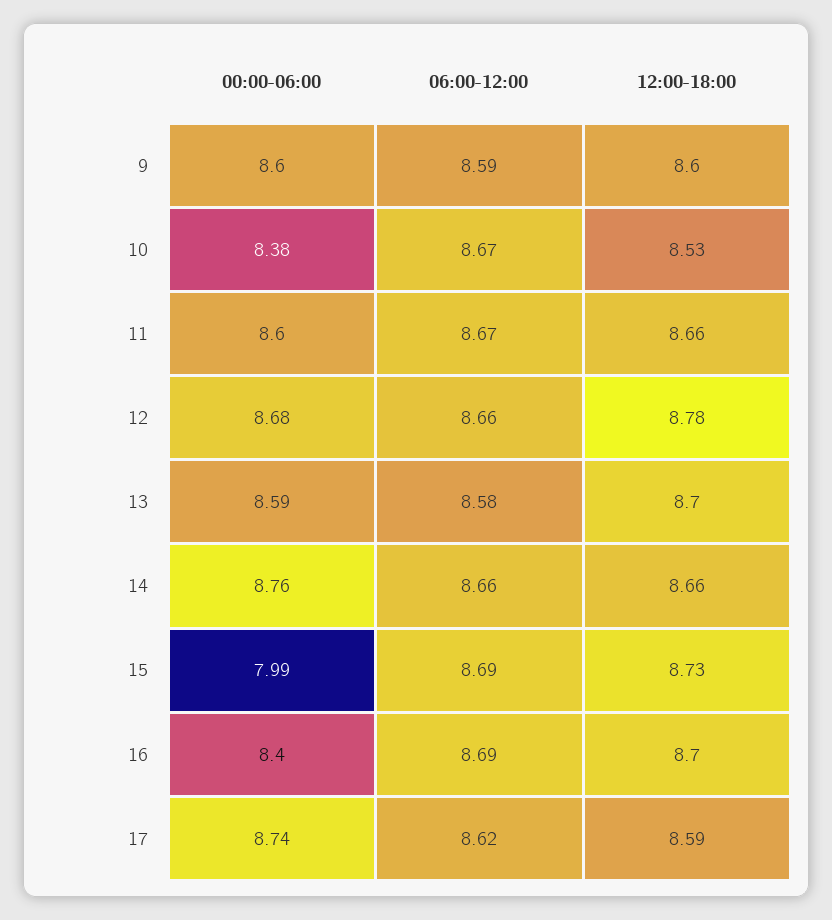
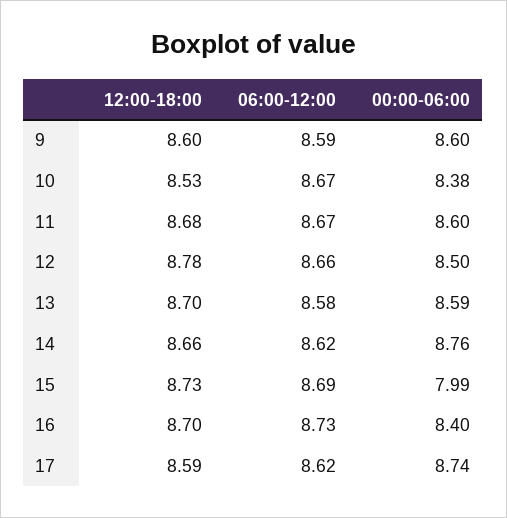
  {
    "00:00-06:00": {
      "9": 8.6,
      "10": 8.38,
      "11": 8.6,
-     "12": 8.68,
+     "12": 8.5,
      "13": 8.59,
      "14": 8.76,
      "15": 7.99,
      "16": 8.4,
      "17": 8.74
    },
    "06:00-12:00": {
      "9": 8.59,
      "10": 8.67,
      "11": 8.67,
      "12": 8.66,
      "13": 8.58,
-     "14": 8.66,
+     "14": 8.62,
      "15": 8.69,
-     "16": 8.69,
+     "16": 8.73,
      "17": 8.62
    },
    "12:00-18:00": {
      "9": 8.6,
      "10": 8.53,
-     "11": 8.66,
+     "11": 8.68,
      "12": 8.78,
      "13": 8.7,
      "14": 8.66,
      "15": 8.73,
      "16": 8.7,
      "17": 8.59
    }
  }

